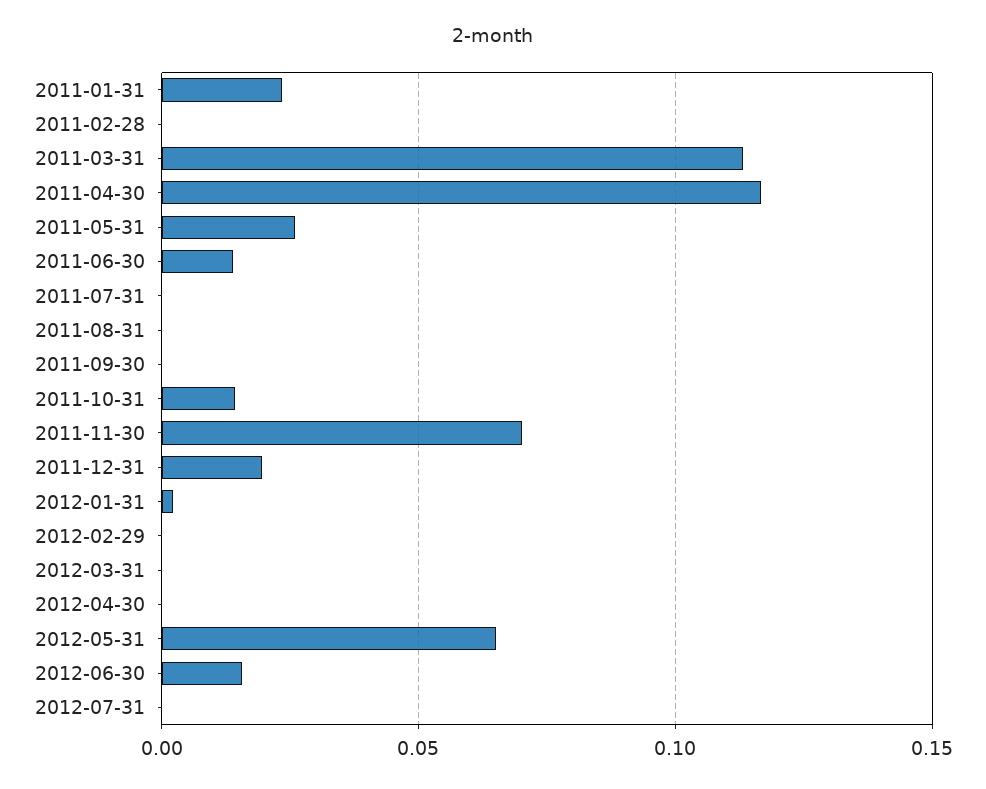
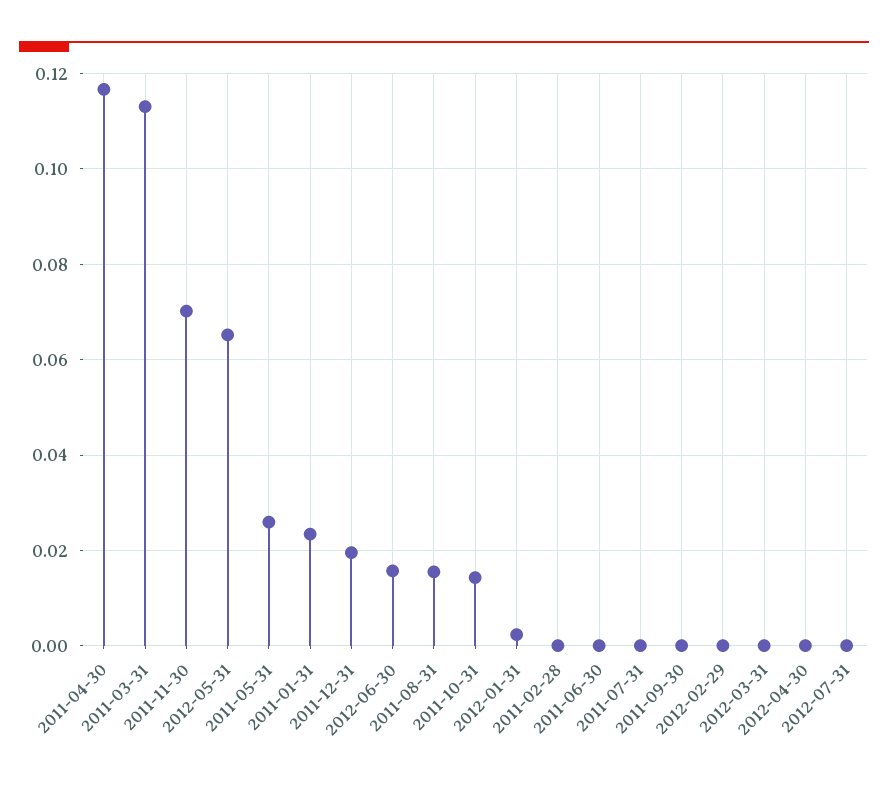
  {
    "2011-01-31": 0.024,
    "2011-02-28": 0,
    "2011-03-31": 0.114,
    "2011-04-30": 0.116,
    "2011-05-31": 0.026,
-   "2011-06-30": 0.015,
+   "2011-06-30": 0,
    "2011-07-31": 0,
-   "2011-08-31": 0,
+   "2011-08-31": 0.016,
    "2011-09-30": 0,
    "2011-10-31": 0.014,
    "2011-11-30": 0.07,
    "2011-12-31": 0.02,
    "2012-01-31": 0.002,
    "2012-02-29": 0,
    "2012-03-31": 0,
    "2012-04-30": 0,
    "2012-05-31": 0.066,
    "2012-06-30": 0.016,
    "2012-07-31": 0
  }

